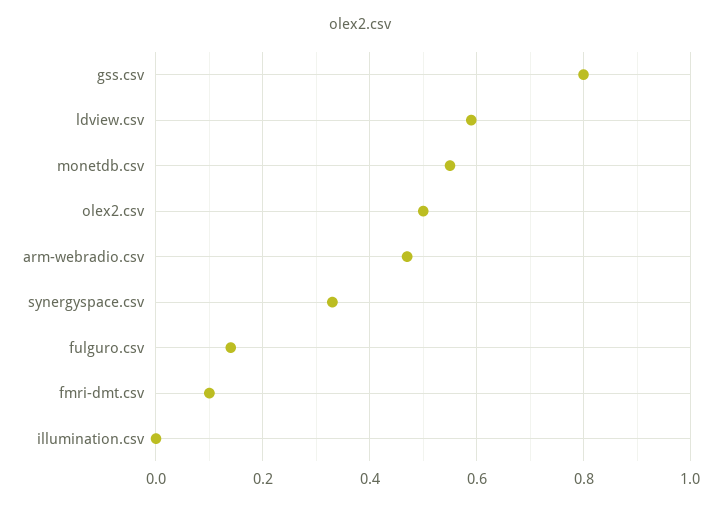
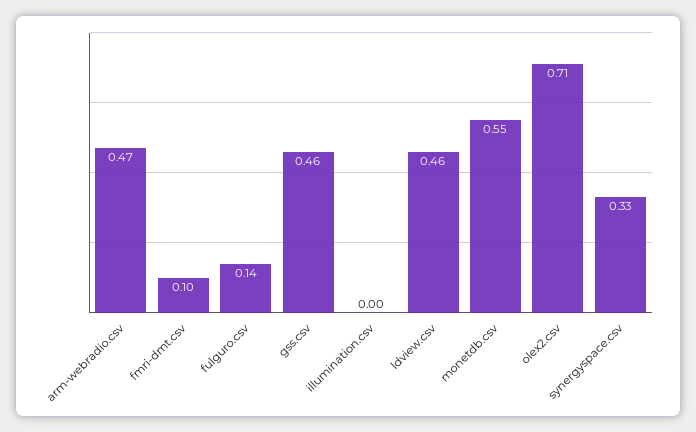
  {
-   "gss.csv": 0.8,
+   "gss.csv": 0.46,
-   "ldview.csv": 0.6,
+   "ldview.csv": 0.46,
    "monetdb.csv": 0.55,
-   "olex2.csv": 0.5,
+   "olex2.csv": 0.71,
    "arm-webradio.csv": 0.47,
    "synergyspace.csv": 0.33,
    "fulguro.csv": 0.14,
    "fmri-dmt.csv": 0.1,
    "illumination.csv": 0
  }

